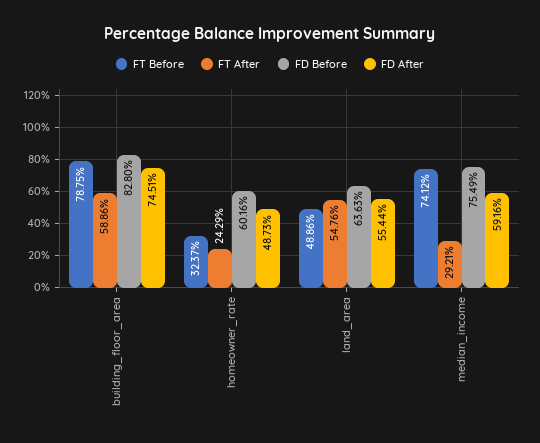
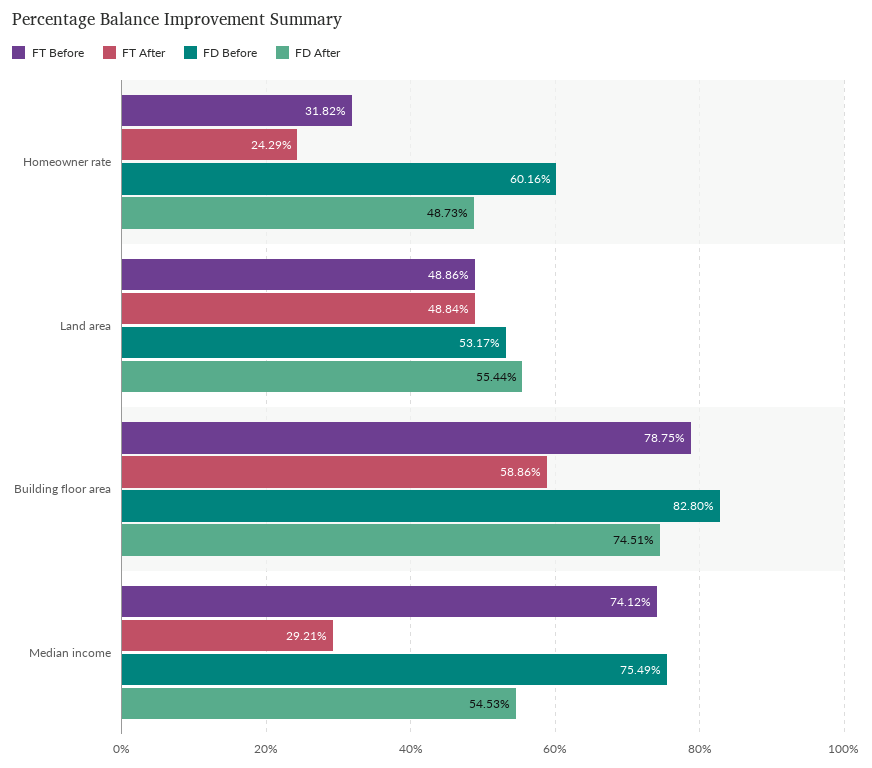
  {
    "FT Before": {
      "building_floor_area": 78.75,
-     "homeowner_rate": 32.37,
+     "homeowner_rate": 31.82,
      "land_area": 48.86,
      "median_income": 74.12
    },
    "FT After": {
      "building_floor_area": 58.86,
      "homeowner_rate": 24.29,
-     "land_area": 54.76,
+     "land_area": 48.84,
      "median_income": 29.21
    },
    "FD Before": {
      "building_floor_area": 82.8,
      "homeowner_rate": 60.16,
-     "land_area": 63.63,
+     "land_area": 53.17,
      "median_income": 75.49
    },
    "FD After": {
      "building_floor_area": 74.51,
      "homeowner_rate": 48.73,
      "land_area": 55.44,
-     "median_income": 59.16
+     "median_income": 54.53
    }
  }

